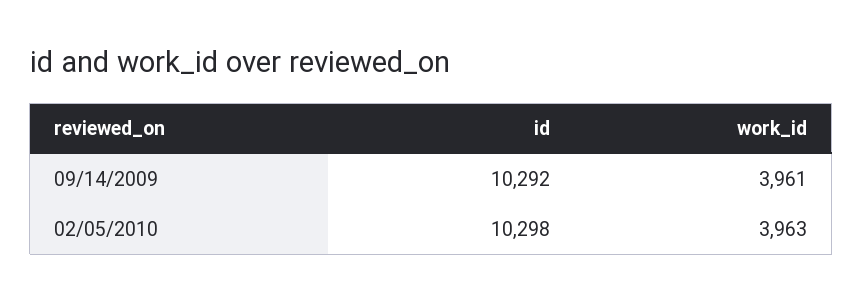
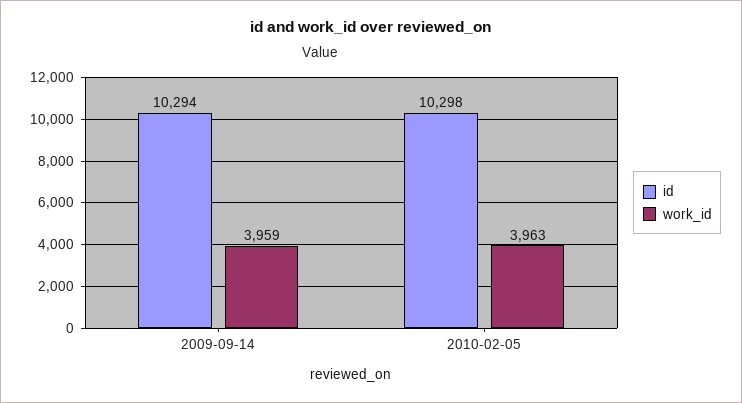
  {
    "id": {
-     "09/14/2009": 10292,
+     "09/14/2009": 10294,
      "02/05/2010": 10298
    },
    "work_id": {
-     "09/14/2009": 3961,
+     "09/14/2009": 3959,
      "02/05/2010": 3963
    }
  }

